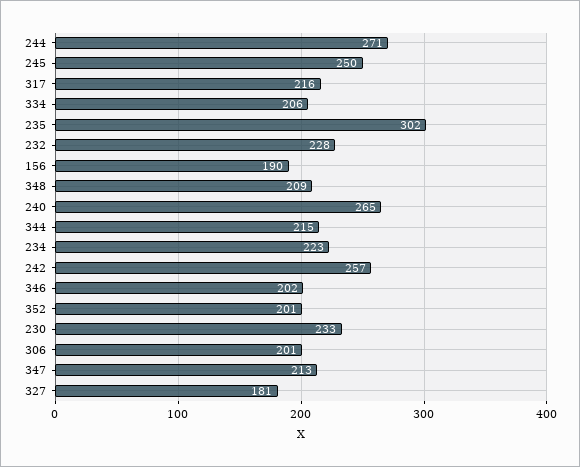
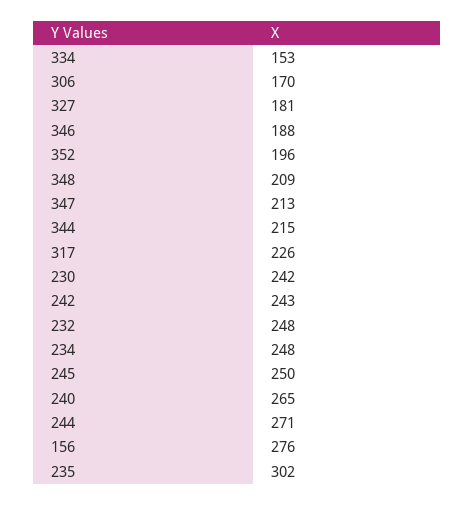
  {
    "244": 271,
    "245": 250,
-   "317": 216,
+   "317": 226,
-   "334": 206,
+   "334": 153,
    "235": 302,
-   "232": 228,
+   "232": 248,
-   "156": 190,
+   "156": 276,
    "348": 209,
    "240": 265,
    "344": 215,
-   "234": 223,
+   "234": 248,
-   "242": 257,
+   "242": 243,
-   "346": 202,
+   "346": 188,
-   "352": 201,
+   "352": 196,
-   "230": 233,
+   "230": 242,
-   "306": 201,
+   "306": 170,
    "347": 213,
    "327": 181
  }

